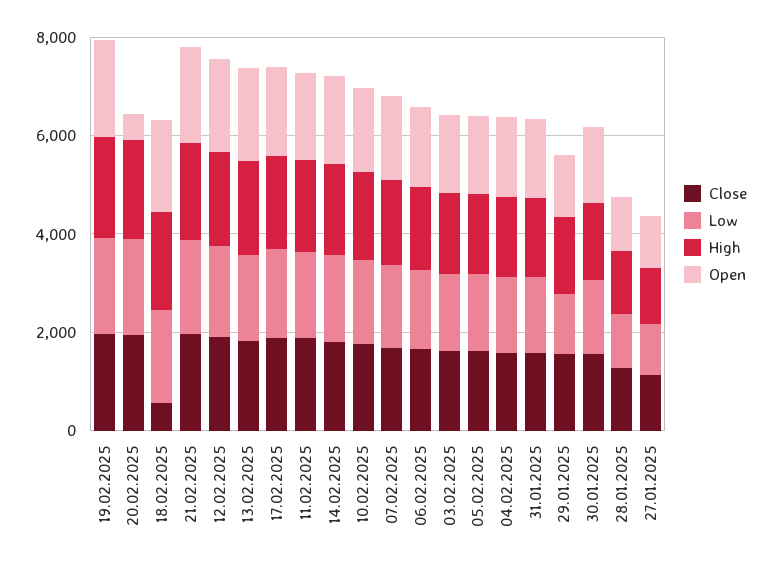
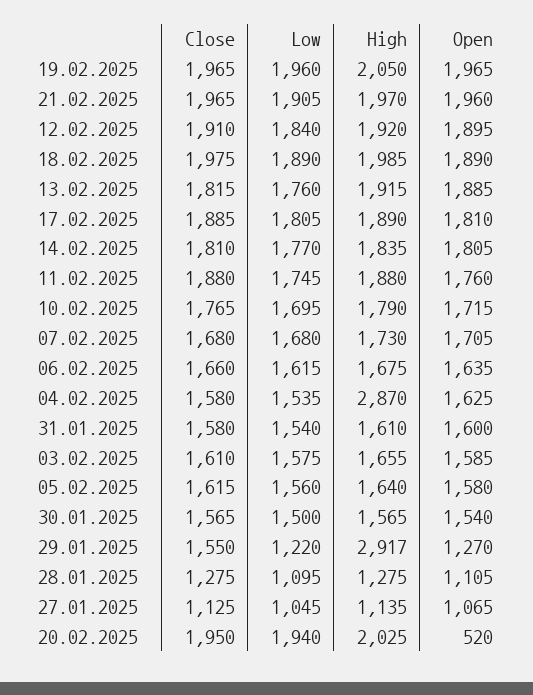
  {
    "Close": {
      "19.02.2025": 1965,
      "20.02.2025": 1950,
-     "18.02.2025": 500,
+     "18.02.2025": 1975,
      "21.02.2025": 1965,
      "12.02.2025": 1910,
      "13.02.2025": 1815,
      "17.02.2025": 1885,
      "11.02.2025": 1880,
      "14.02.2025": 1810,
      "10.02.2025": 1765,
      "07.02.2025": 1680,
      "06.02.2025": 1660,
      "03.02.2025": 1610,
      "05.02.2025": 1615,
      "04.02.2025": 1580,
      "31.01.2025": 1580,
      "29.01.2025": 1550,
      "30.01.2025": 1565,
      "28.01.2025": 1275,
      "27.01.2025": 1125
    },
    "Low": {
      "19.02.2025": 1960,
      "20.02.2025": 1940,
      "18.02.2025": 1890,
      "21.02.2025": 1905,
      "12.02.2025": 1840,
      "13.02.2025": 1760,
      "17.02.2025": 1805,
      "11.02.2025": 1745,
      "14.02.2025": 1770,
      "10.02.2025": 1695,
      "07.02.2025": 1680,
      "06.02.2025": 1615,
      "03.02.2025": 1575,
      "05.02.2025": 1560,
      "04.02.2025": 1535,
      "31.01.2025": 1540,
      "29.01.2025": 1220,
      "30.01.2025": 1500,
      "28.01.2025": 1095,
      "27.01.2025": 1045
    },
    "High": {
      "19.02.2025": 2050,
      "20.02.2025": 2025,
      "18.02.2025": 1985,
      "21.02.2025": 1970,
      "12.02.2025": 1920,
      "13.02.2025": 1915,
      "17.02.2025": 1890,
      "11.02.2025": 1880,
      "14.02.2025": 1835,
      "10.02.2025": 1790,
      "07.02.2025": 1730,
      "06.02.2025": 1675,
      "03.02.2025": 1655,
      "05.02.2025": 1640,
-     "04.02.2025": 1500,
+     "04.02.2025": 2870,
      "31.01.2025": 1610,
-     "29.01.2025": 1500,
+     "29.01.2025": 2917,
      "30.01.2025": 1565,
      "28.01.2025": 1275,
      "27.01.2025": 1135
    },
    "Open": {
      "19.02.2025": 1965,
      "20.02.2025": 520,
      "18.02.2025": 1890,
      "21.02.2025": 1960,
      "12.02.2025": 1895,
      "13.02.2025": 1885,
      "17.02.2025": 1810,
      "11.02.2025": 1760,
      "14.02.2025": 1805,
      "10.02.2025": 1715,
      "07.02.2025": 1705,
      "06.02.2025": 1635,
      "03.02.2025": 1585,
      "05.02.2025": 1580,
      "04.02.2025": 1625,
      "31.01.2025": 1600,
      "29.01.2025": 1270,
      "30.01.2025": 1540,
      "28.01.2025": 1105,
      "27.01.2025": 1065
    }
  }

